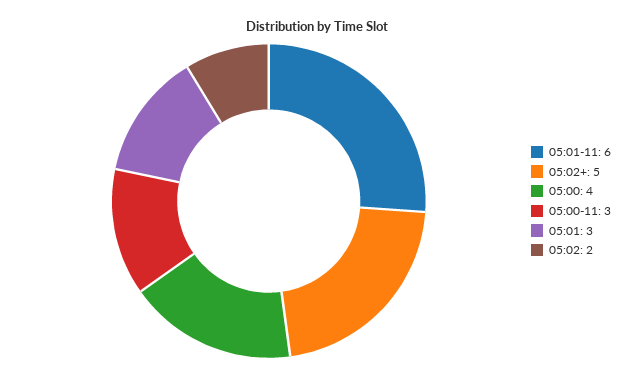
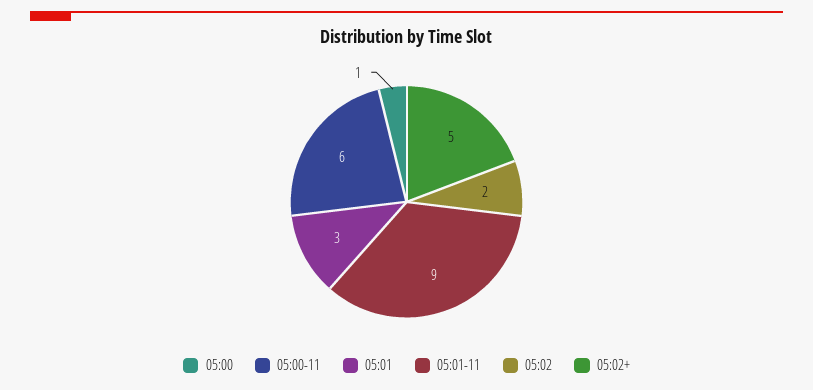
  {
-   "05:01-11": 6,
+   "05:01-11": 9,
    "05:02+": 5,
-   "05:00": 4,
+   "05:00": 1,
-   "05:00-11": 3,
+   "05:00-11": 6,
    "05:01": 3,
    "05:02": 2
  }

